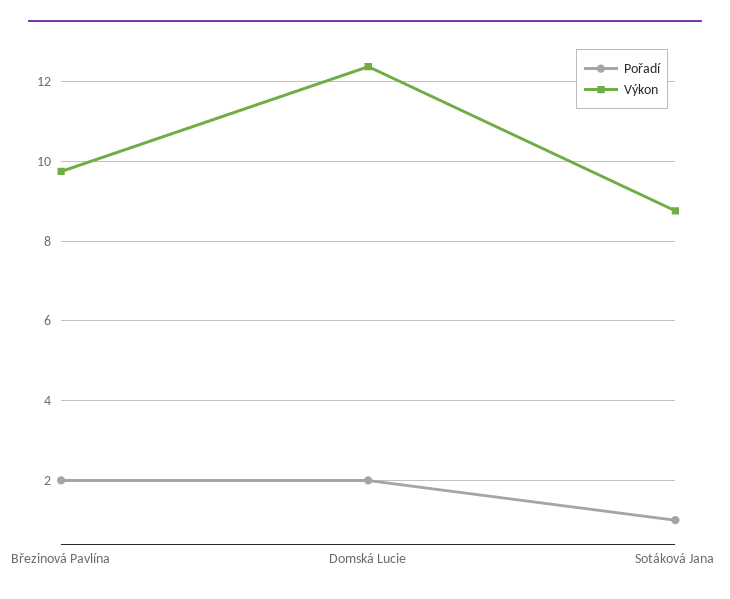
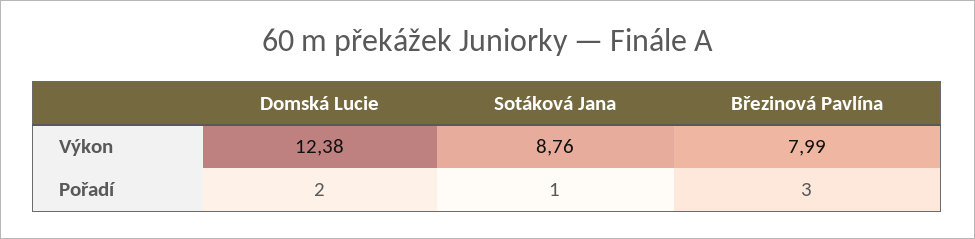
  {
    "Pořadí": {
-     "Březinová Pavlína": 2,
+     "Březinová Pavlína": 3,
      "Domská Lucie": 2,
      "Sotáková Jana": 1
    },
    "Výkon": {
-     "Březinová Pavlína": 9.8,
+     "Březinová Pavlína": 7.99,
      "Domská Lucie": 12.38,
      "Sotáková Jana": 8.76
    }
  }

